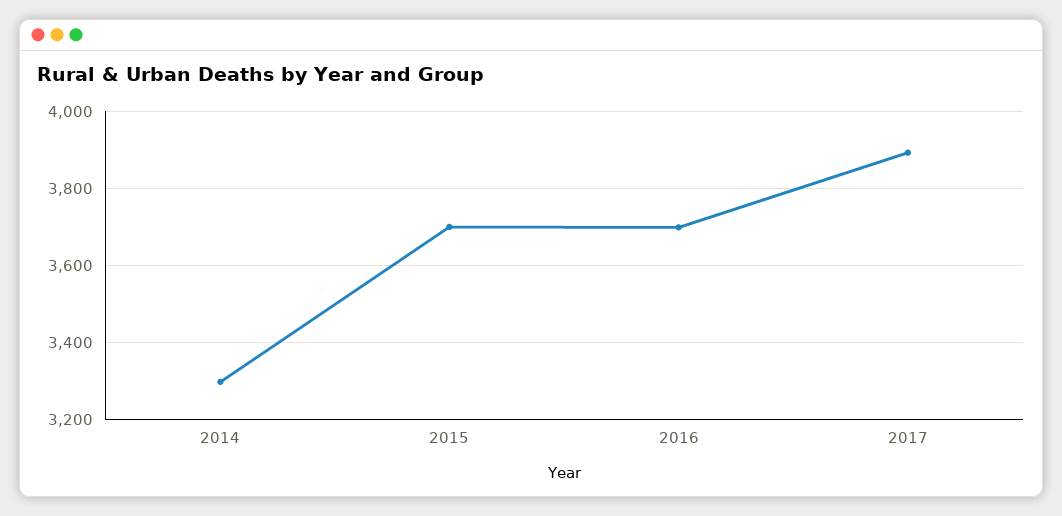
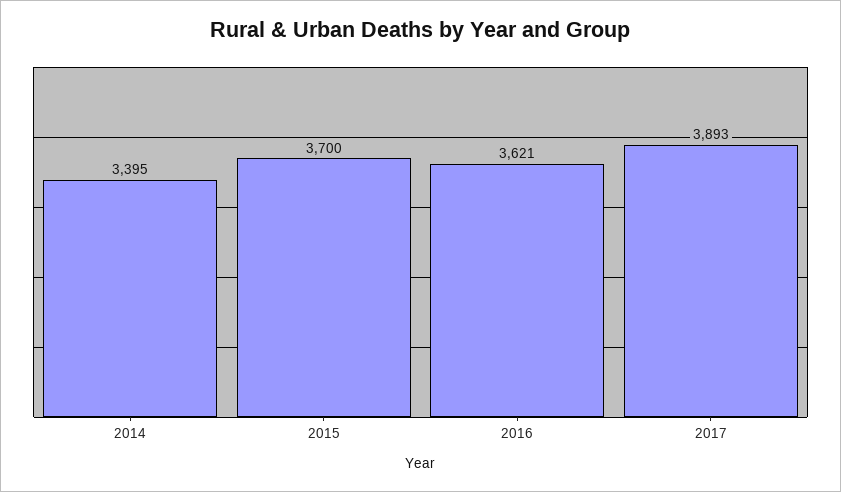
  {
-   "2014": 3300,
+   "2014": 3395,
    "2015": 3700,
-   "2016": 3700,
+   "2016": 3621,
    "2017": 3893
  }

